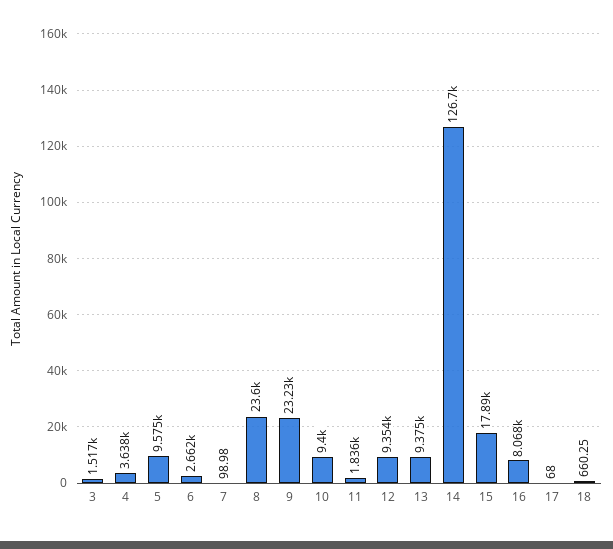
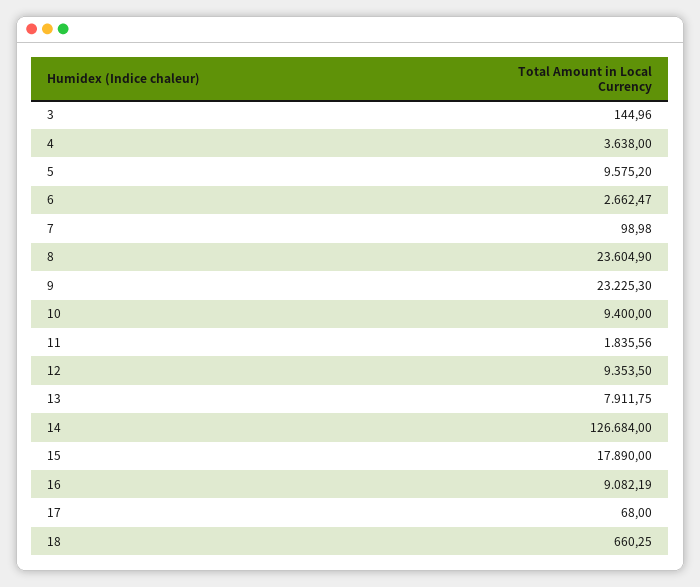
  {
-   "3": 1517,
+   "3": 144.96,
    "4": 3638,
    "5": 9575.2,
    "6": 2662.47,
    "7": 98.98,
    "8": 23604.9,
    "9": 23225.3,
    "10": 9400,
    "11": 1835.56,
    "12": 9353.5,
-   "13": 9375,
+   "13": 7911.75,
    "14": 126684,
    "15": 17890,
-   "16": 8068,
+   "16": 9082.19,
    "17": 68,
    "18": 660.25
  }

